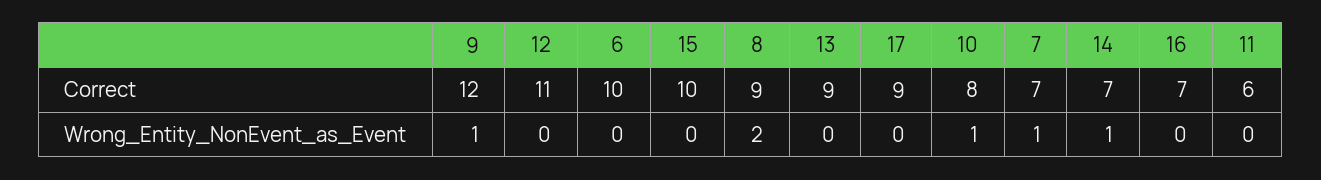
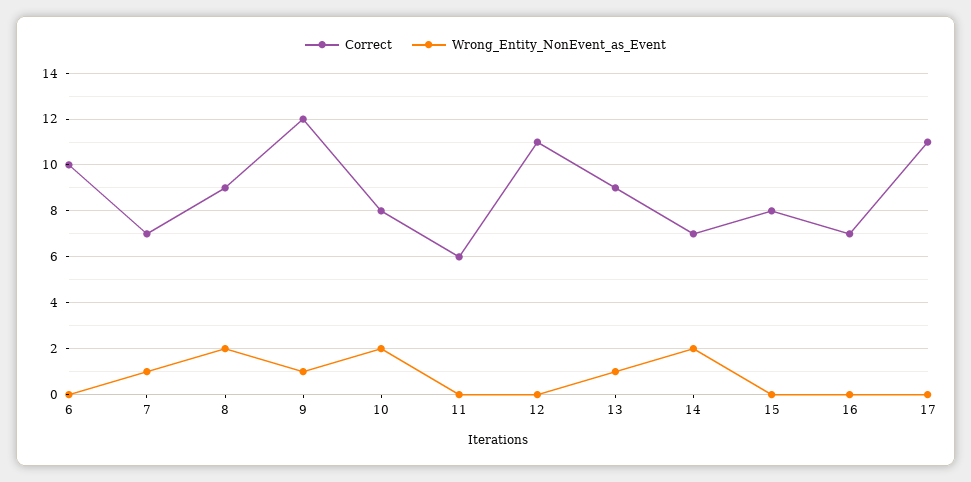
  {
    "Correct": {
      "9": 12,
      "12": 11,
      "6": 10,
-     "15": 10,
+     "15": 8,
      "8": 9,
      "13": 9,
-     "17": 9,
+     "17": 11,
      "10": 8,
      "7": 7,
      "14": 7,
      "16": 7,
      "11": 6
    },
    "Wrong_Entity_NonEvent_as_Event": {
      "9": 1,
      "12": 0,
      "6": 0,
      "15": 0,
      "8": 2,
-     "13": 0,
+     "13": 1,
      "17": 0,
-     "10": 1,
+     "10": 2,
      "7": 1,
-     "14": 1,
+     "14": 2,
      "16": 0,
      "11": 0
    }
  }

